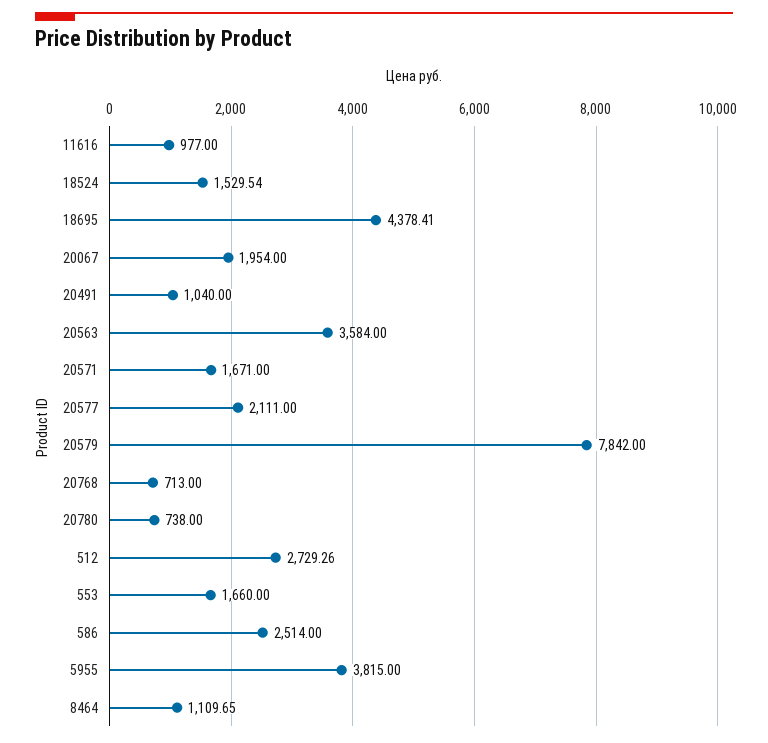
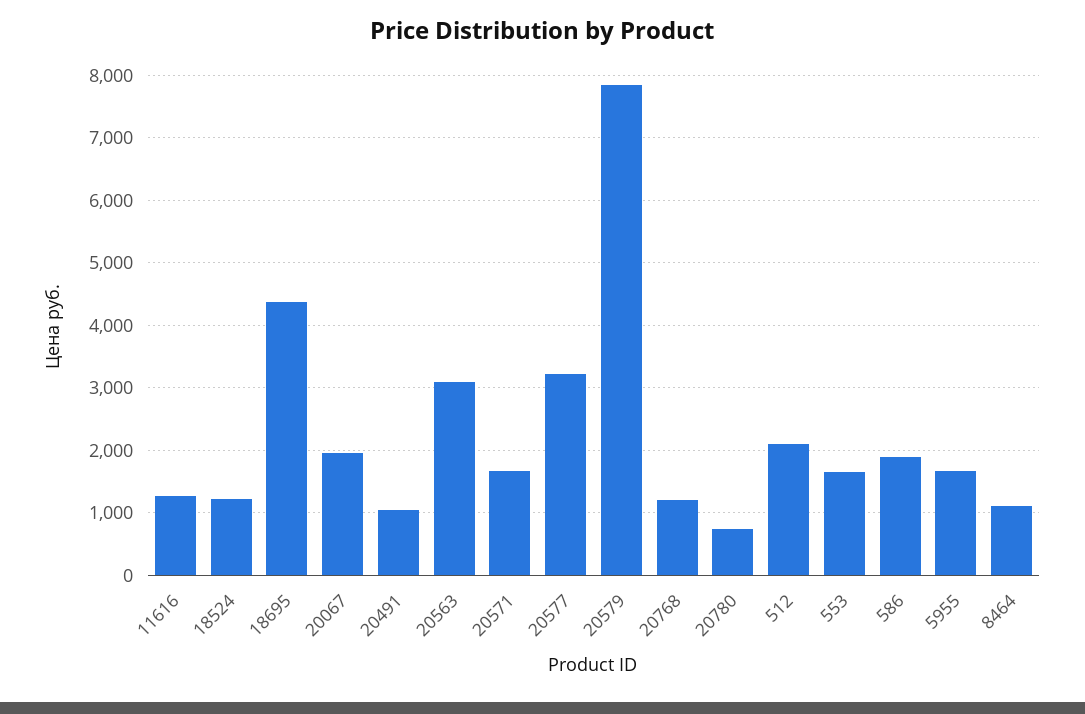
  {
-   "11616": 977,
+   "11616": 1300,
-   "18524": 1529.54,
+   "18524": 1200,
    "18695": 4378.41,
    "20067": 1954,
    "20491": 1040,
-   "20563": 3584,
+   "20563": 3100,
    "20571": 1671,
-   "20577": 2111,
+   "20577": 3200,
    "20579": 7842,
-   "20768": 713,
+   "20768": 1200,
    "20780": 738,
-   "512": 2729.26,
+   "512": 2100,
    "553": 1660,
-   "586": 2514,
+   "586": 1900,
-   "5955": 3815,
+   "5955": 1700,
    "8464": 1109.65
  }

